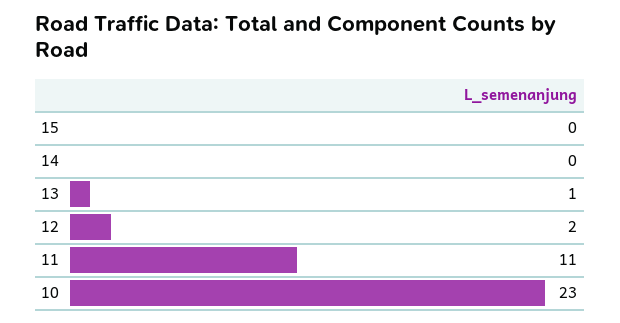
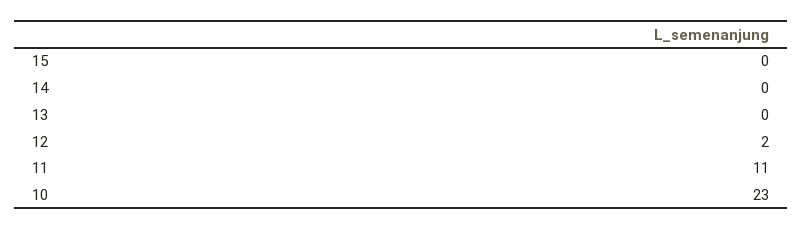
  {
    "15": 0,
    "14": 0,
-   "13": 1,
+   "13": 0,
    "12": 2,
    "11": 11,
    "10": 23
  }

